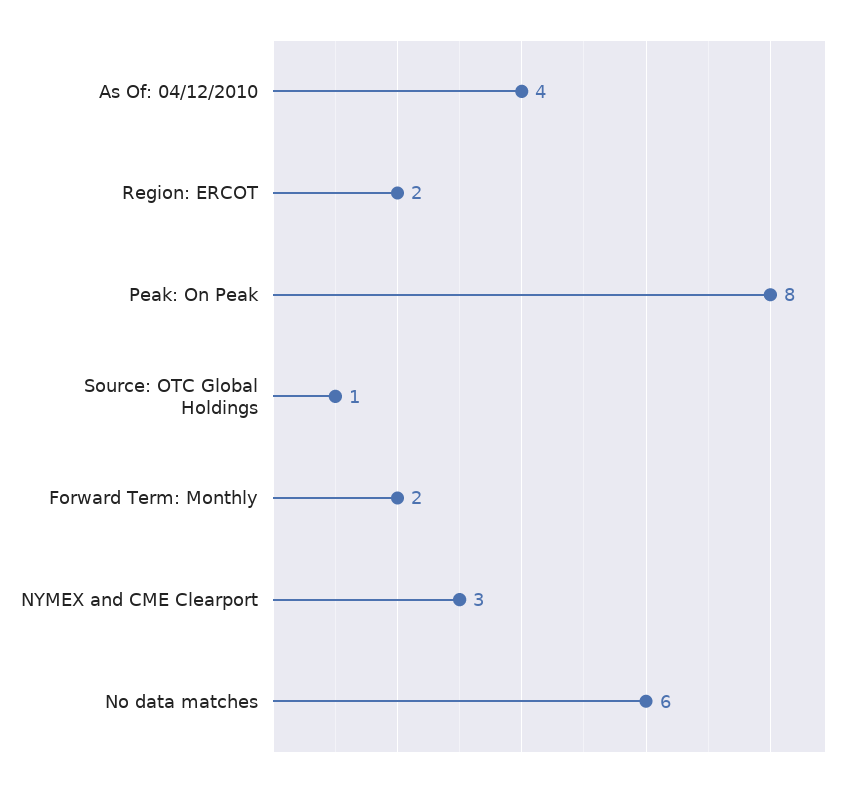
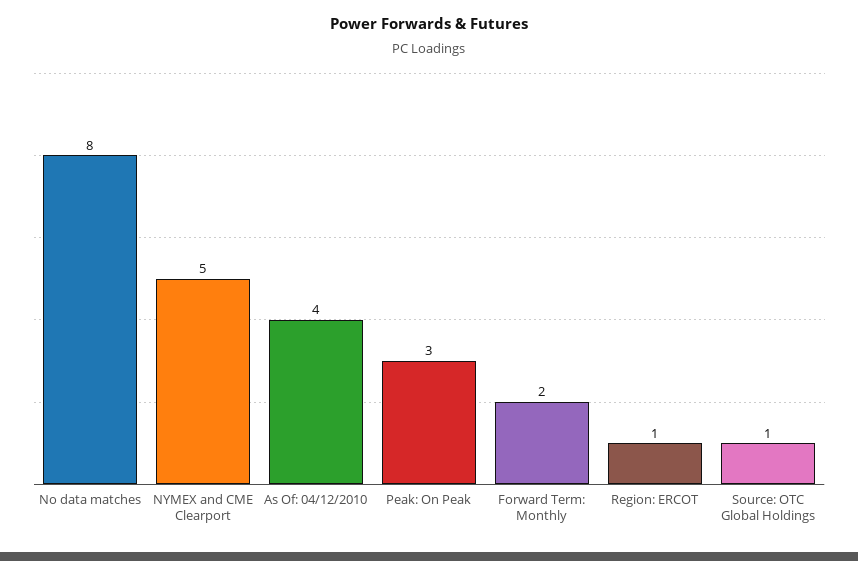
  {
    "As Of: 04/12/2010": 4,
-   "Region: ERCOT": 2,
+   "Region: ERCOT": 1,
-   "Peak: On Peak": 8,
+   "Peak: On Peak": 3,
    "Source: OTC Global Holdings": 1,
    "Forward Term: Monthly": 2,
-   "NYMEX and CME Clearport": 3,
+   "NYMEX and CME Clearport": 5,
-   "No data matches": 6
+   "No data matches": 8
  }

